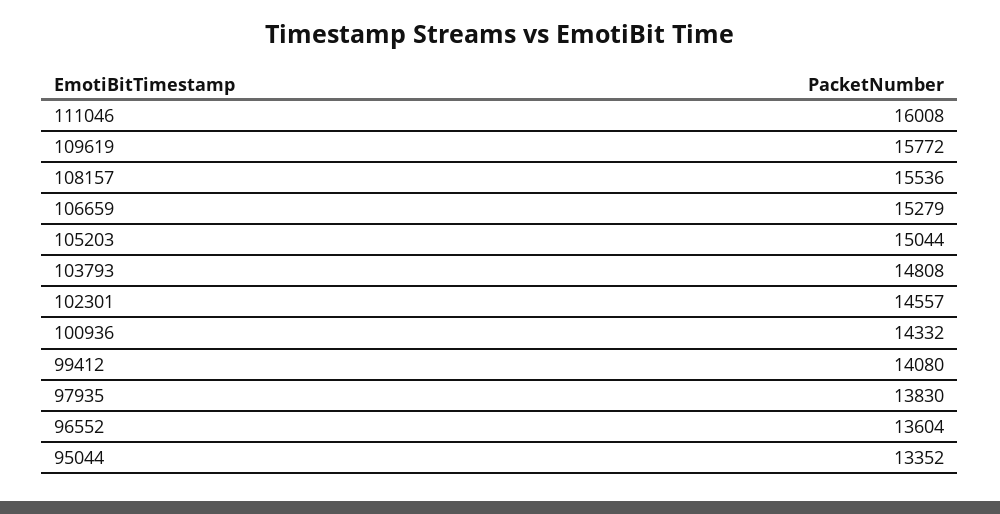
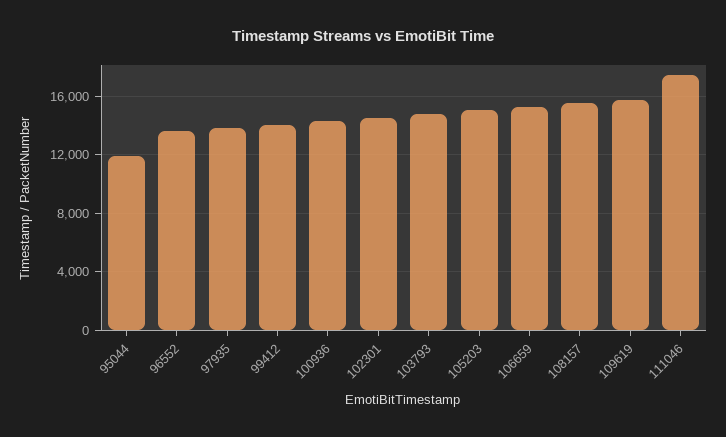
  {
-   "111046": 16008,
+   "111046": 17500,
    "109619": 15772,
    "108157": 15536,
    "106659": 15279,
    "105203": 15044,
    "103793": 14808,
    "102301": 14557,
    "100936": 14332,
    "99412": 14080,
    "97935": 13830,
    "96552": 13604,
-   "95044": 13352
+   "95044": 12000
  }

